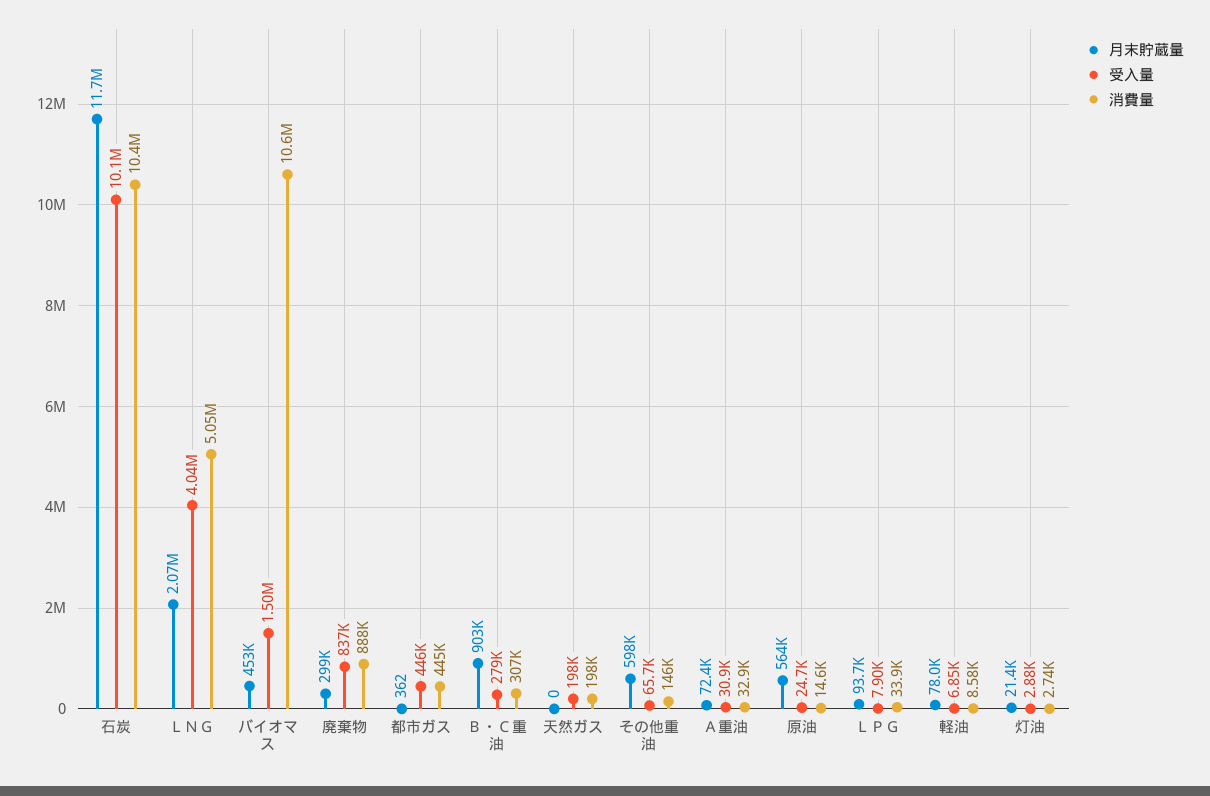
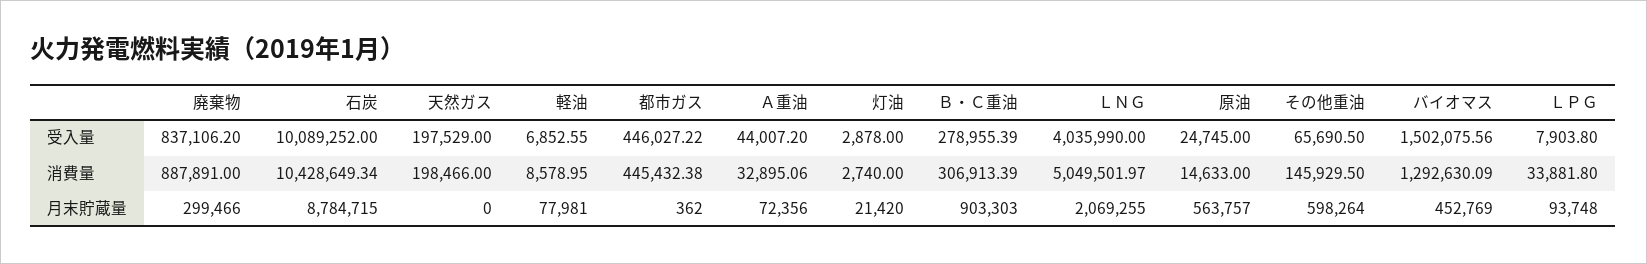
  {
    "月末貯蔵量": {
-     "石炭": 11700000,
+     "石炭": 8784715,
      "ＬＮＧ": 2069255,
      "バイオマス": 452769,
      "廃棄物": 299466,
      "都市ガス": 362,
      "Ｂ・Ｃ重油": 903303,
      "天然ガス": 0,
      "その他重油": 598264,
      "Ａ重油": 72356,
      "原油": 563757,
      "ＬＰＧ": 93748,
      "軽油": 77981,
      "灯油": 21420
    },
    "受入量": {
      "石炭": 10089252,
      "ＬＮＧ": 4035990,
      "バイオマス": 1502075.56,
      "廃棄物": 837106.2,
      "都市ガス": 446027.22,
      "Ｂ・Ｃ重油": 278955.39,
      "天然ガス": 197529,
      "その他重油": 65690.5,
-     "Ａ重油": 30900,
+     "Ａ重油": 44007.2,
      "原油": 24745,
      "ＬＰＧ": 7903.8,
      "軽油": 6852.55,
      "灯油": 2878
    },
    "消費量": {
      "石炭": 10428649.34,
      "ＬＮＧ": 5049501.97,
-     "バイオマス": 10600000,
+     "バイオマス": 1292630.09,
      "廃棄物": 887891,
      "都市ガス": 445432.38,
      "Ｂ・Ｃ重油": 306913.39,
      "天然ガス": 198466,
      "その他重油": 145929.5,
      "Ａ重油": 32895.06,
      "原油": 14633,
      "ＬＰＧ": 33881.8,
      "軽油": 8578.95,
      "灯油": 2740
    }
  }

